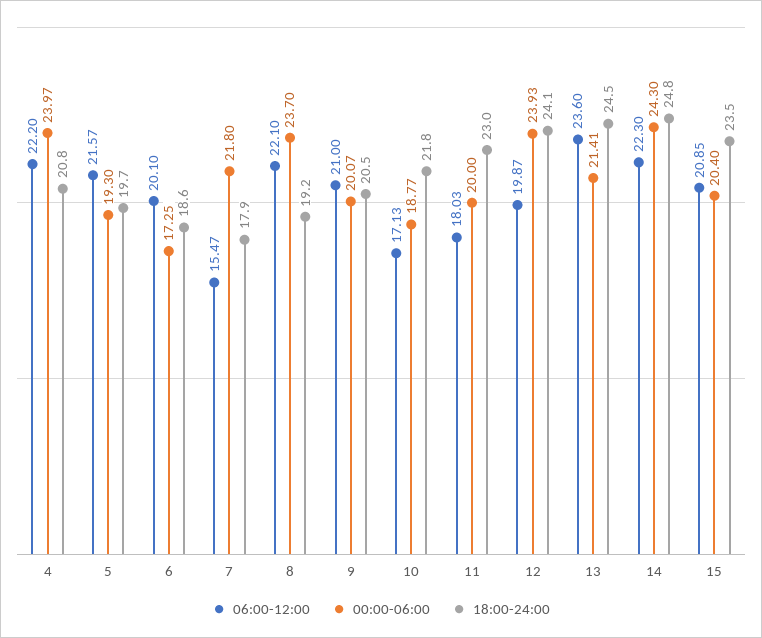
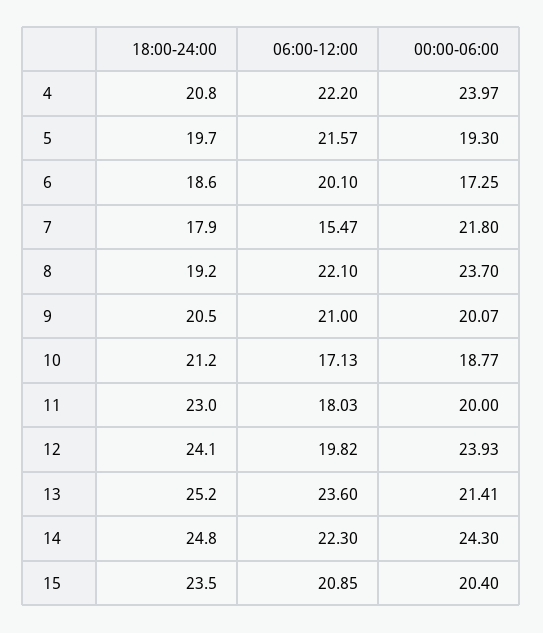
  {
    "06:00-12:00": {
      "4": 22.2,
      "5": 21.57,
      "6": 20.1,
      "7": 15.47,
      "8": 22.1,
      "9": 21,
      "10": 17.13,
      "11": 18.03,
-     "12": 19.87,
+     "12": 19.82,
      "13": 23.6,
      "14": 22.3,
      "15": 20.85
    },
    "00:00-06:00": {
      "4": 23.97,
      "5": 19.3,
      "6": 17.25,
      "7": 21.8,
      "8": 23.7,
      "9": 20.07,
      "10": 18.77,
      "11": 20,
      "12": 23.93,
      "13": 21.41,
      "14": 24.3,
      "15": 20.4
    },
    "18:00-24:00": {
      "4": 20.8,
      "5": 19.7,
      "6": 18.6,
      "7": 17.9,
      "8": 19.2,
      "9": 20.5,
-     "10": 21.8,
+     "10": 21.2,
      "11": 23,
      "12": 24.1,
-     "13": 24.5,
+     "13": 25.2,
      "14": 24.8,
      "15": 23.5
    }
  }

